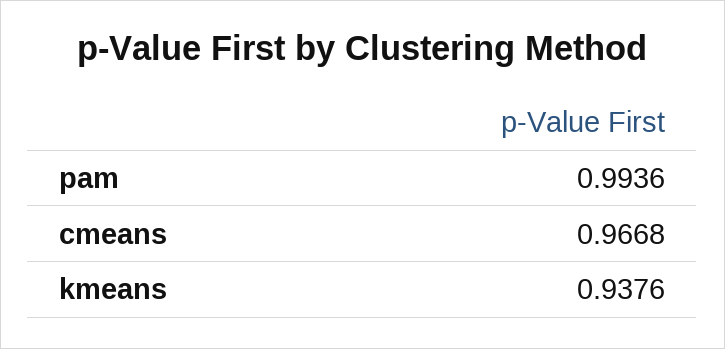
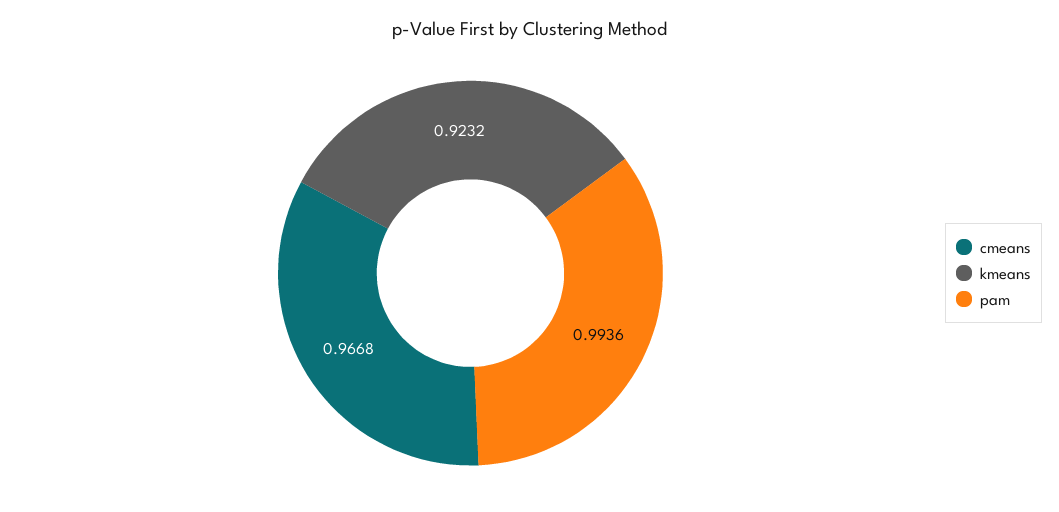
  {
    "pam": 0.9936,
    "cmeans": 0.9668,
-   "kmeans": 0.9376
+   "kmeans": 0.9232
  }

